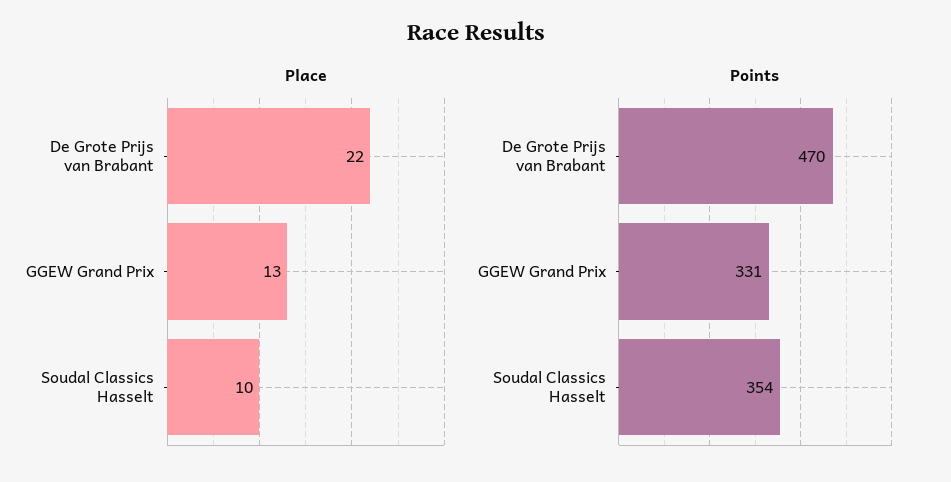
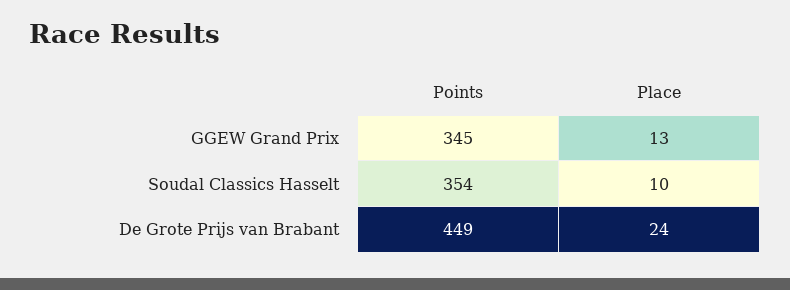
  {
    "Place": {
-     "De Grote Prijs van Brabant": 22,
+     "De Grote Prijs van Brabant": 24,
      "GGEW Grand Prix": 13,
      "Soudal Classics Hasselt": 10
    },
    "Points": {
-     "De Grote Prijs van Brabant": 470,
+     "De Grote Prijs van Brabant": 449,
-     "GGEW Grand Prix": 331,
+     "GGEW Grand Prix": 345,
      "Soudal Classics Hasselt": 354
    }
  }

